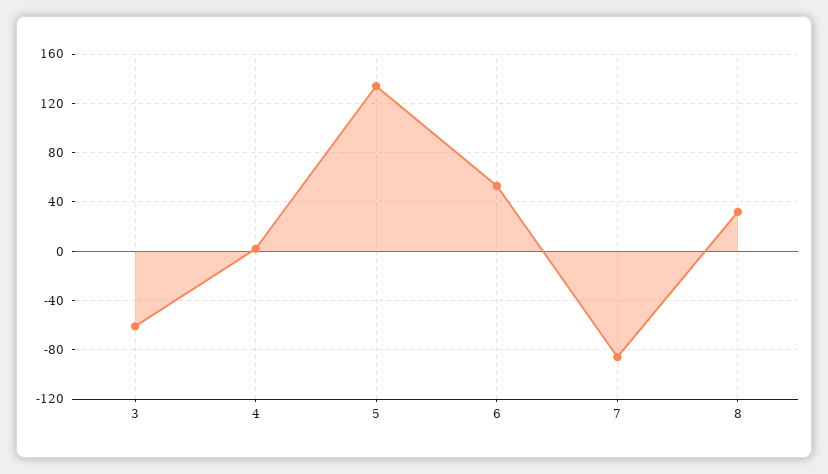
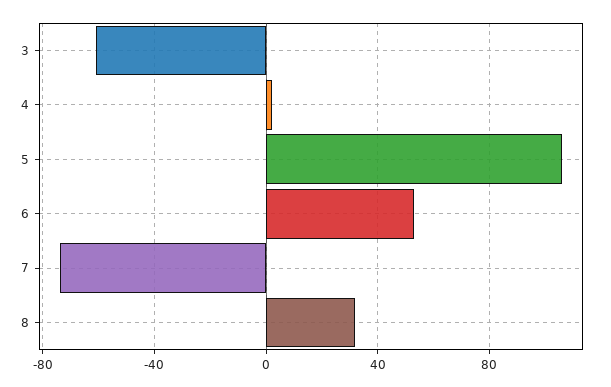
  {
    "3": -60,
    "4": 0,
-   "5": 135,
+   "5": 105,
    "6": 55,
-   "7": -85,
+   "7": -75,
    "8": 30
  }

